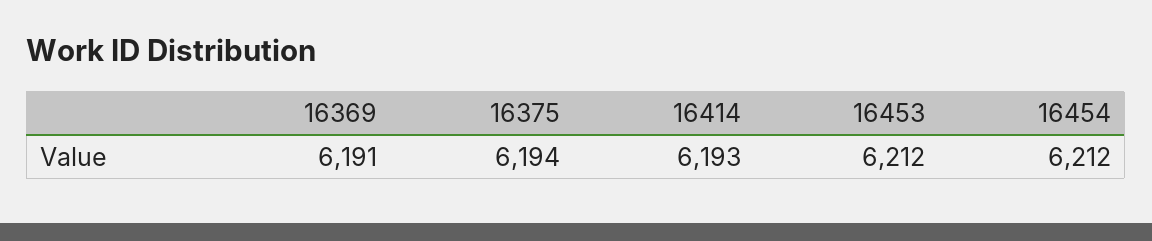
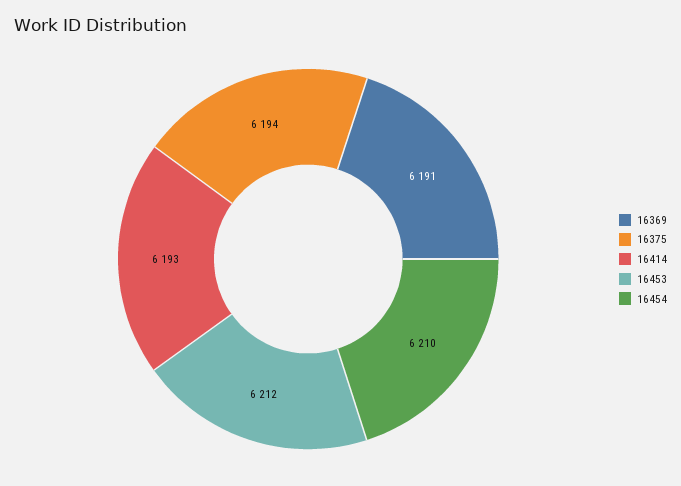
  {
    "16369": 6191,
    "16375": 6194,
    "16414": 6193,
    "16453": 6212,
-   "16454": 6212
+   "16454": 6210
  }

